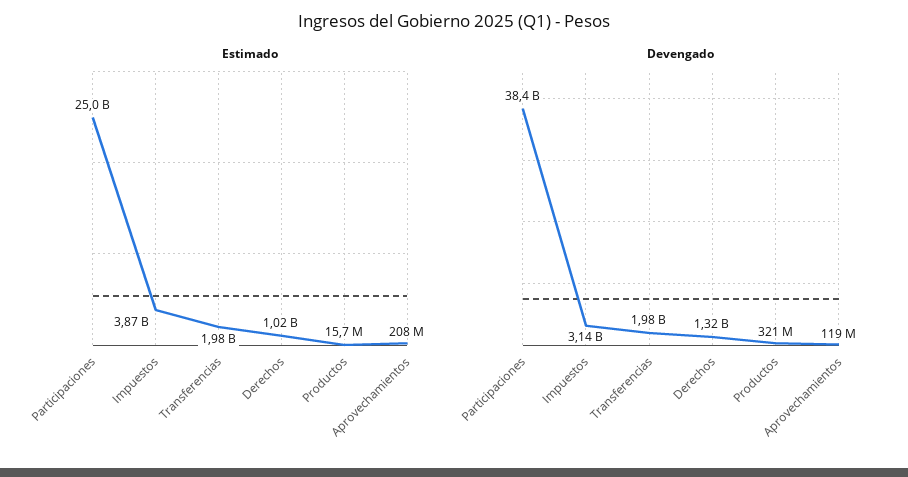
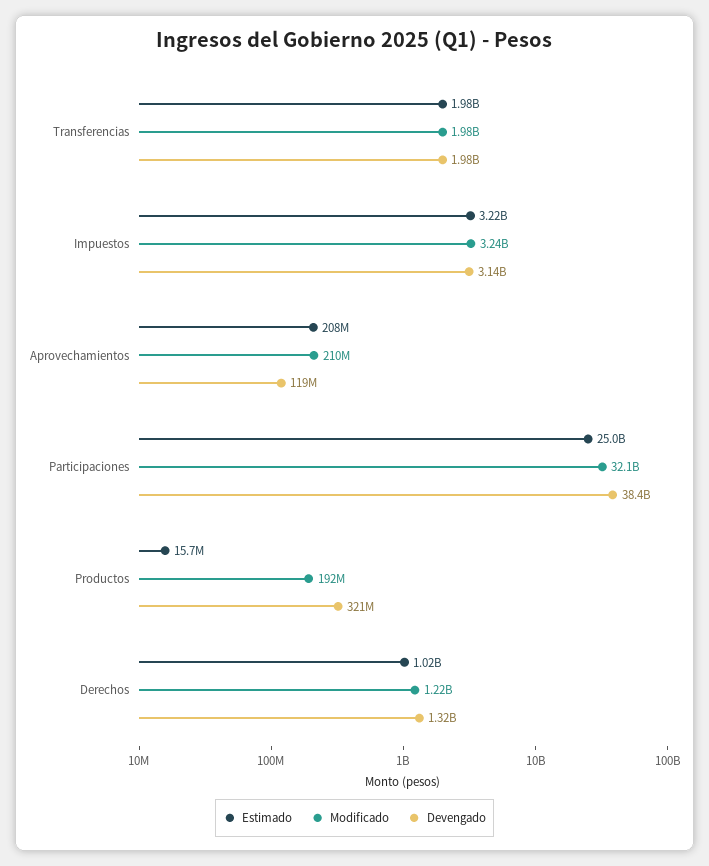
  {
    "Estimado": {
      "Participaciones": 25000000000,
-     "Impuestos": 3870000000,
+     "Impuestos": 3220000000,
      "Transferencias": 1980000000,
      "Derechos": 1020000000,
      "Productos": 15700000,
      "Aprovechamientos": 208000000
    },
    "Devengado": {
      "Participaciones": 38400000000,
      "Impuestos": 3140000000,
      "Transferencias": 1980000000,
      "Derechos": 1320000000,
      "Productos": 321000000,
      "Aprovechamientos": 119000000
-   }
+   },
+   "Modificado": {
+     "Transferencias": 1980000000,
+     "Impuestos": 3240000000,
+     "Aprovechamientos": 210000000,
+     "Participaciones": 32100000000,
+     "Productos": 192000000,
+     "Derechos": 1220000000
+   }
  }

